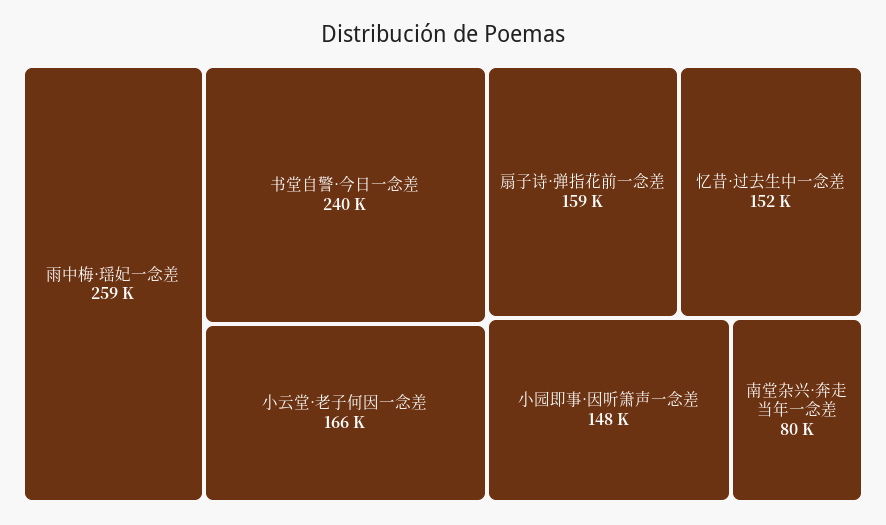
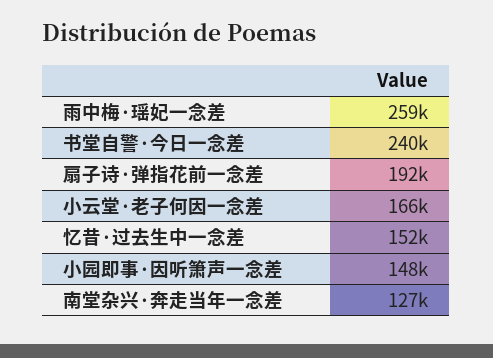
  {
    "雨中梅·瑶妃一念差": 259000,
    "书堂自警·今日一念差": 240000,
    "小云堂·老子何因一念差": 166000,
-   "扇子诗·弹指花前一念差": 159000,
+   "扇子诗·弹指花前一念差": 192000,
    "忆昔·过去生中一念差": 152000,
    "小园即事·因听箫声一念差": 148000,
-   "南堂杂兴·奔走当年一念差": 80000
+   "南堂杂兴·奔走当年一念差": 127000
  }

